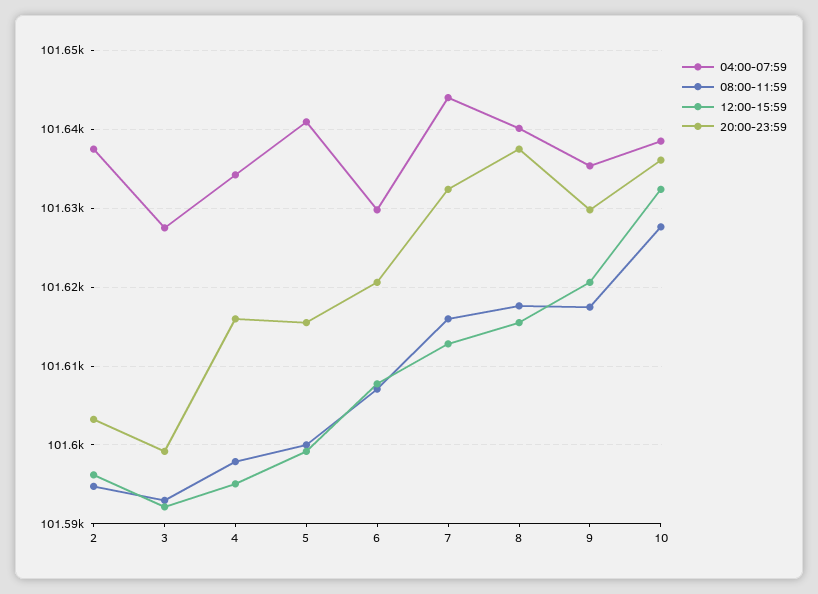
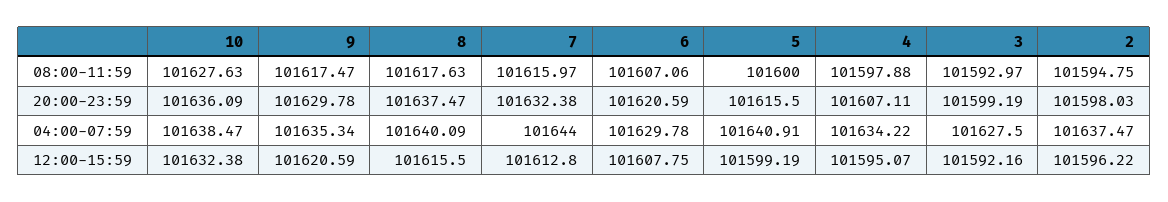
  {
    "04:00-07:59": {
      "2": 101637.47,
      "3": 101627.5,
      "4": 101634.22,
      "5": 101640.91,
      "6": 101629.78,
      "7": 101644,
      "8": 101640.09,
      "9": 101635.34,
      "10": 101638.47
    },
    "08:00-11:59": {
      "2": 101594.75,
      "3": 101592.97,
      "4": 101597.88,
      "5": 101600,
      "6": 101607.06,
      "7": 101615.97,
      "8": 101617.63,
      "9": 101617.47,
      "10": 101627.63
    },
    "12:00-15:59": {
      "2": 101596.22,
      "3": 101592.16,
      "4": 101595.07,
      "5": 101599.19,
      "6": 101607.75,
      "7": 101612.8,
      "8": 101615.5,
      "9": 101620.59,
      "10": 101632.38
    },
    "20:00-23:59": {
-     "2": 101603,
+     "2": 101598.03,
      "3": 101599.19,
-     "4": 101616,
+     "4": 101607.11,
      "5": 101615.5,
      "6": 101620.59,
      "7": 101632.38,
      "8": 101637.47,
      "9": 101629.78,
      "10": 101636.09
    }
  }

